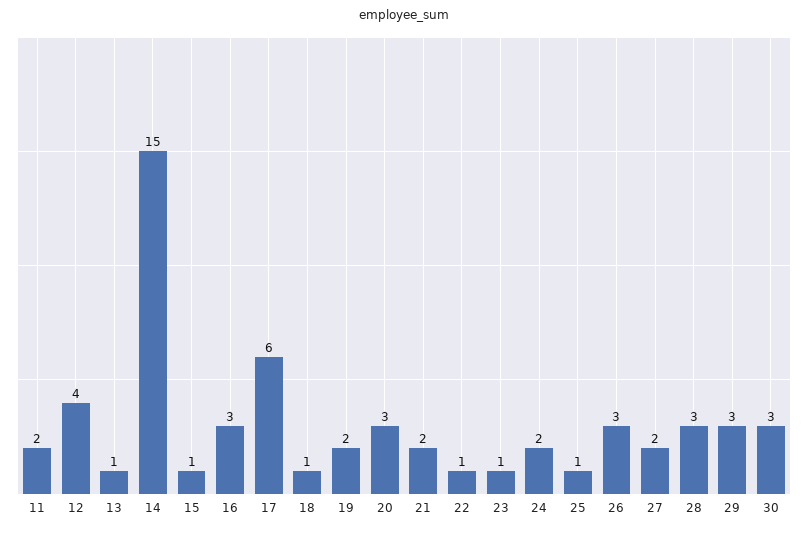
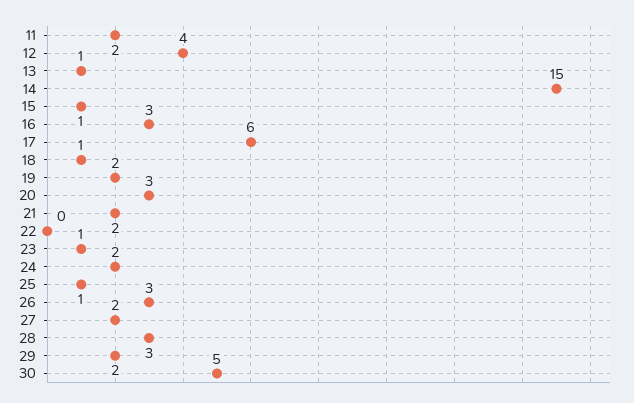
  {
    "11": 2,
    "12": 4,
    "13": 1,
    "14": 15,
    "15": 1,
    "16": 3,
    "17": 6,
    "18": 1,
    "19": 2,
    "20": 3,
    "21": 2,
-   "22": 1,
+   "22": 0,
    "23": 1,
    "24": 2,
    "25": 1,
    "26": 3,
    "27": 2,
    "28": 3,
-   "29": 3,
+   "29": 2,
-   "30": 3
+   "30": 5
  }

